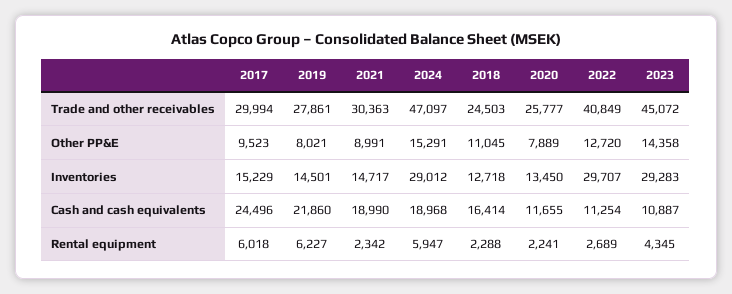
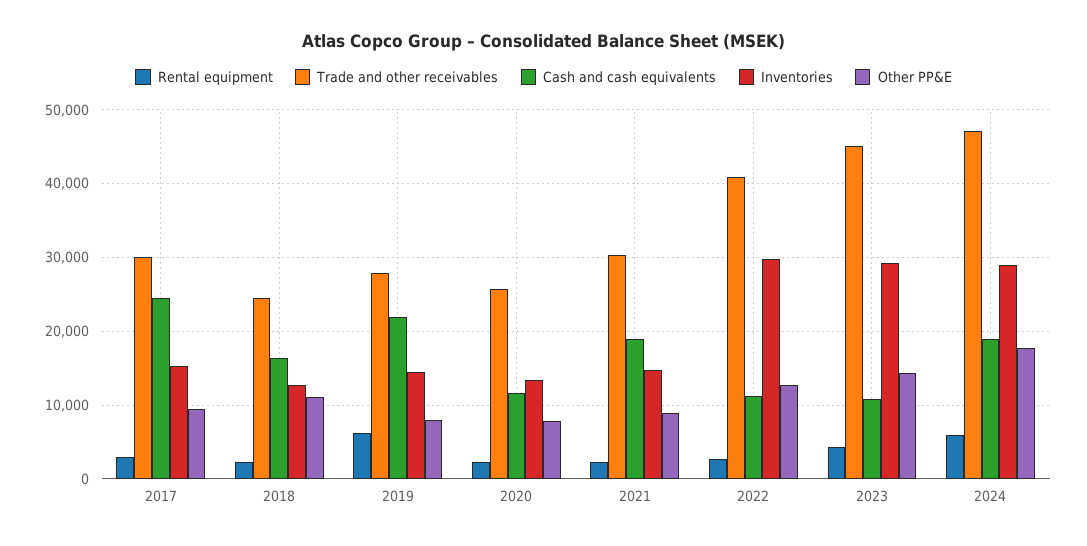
  {
    "Trade and other receivables": {
      "2017": 29994,
      "2019": 27861,
      "2021": 30363,
      "2024": 47097,
      "2018": 24503,
      "2020": 25777,
      "2022": 40849,
      "2023": 45072
    },
    "Other PP&E": {
      "2017": 9523,
      "2019": 8021,
      "2021": 8991,
-     "2024": 15291,
+     "2024": 18000,
      "2018": 11045,
      "2020": 7889,
      "2022": 12720,
      "2023": 14358
    },
    "Inventories": {
      "2017": 15229,
      "2019": 14501,
      "2021": 14717,
      "2024": 29012,
      "2018": 12718,
      "2020": 13450,
      "2022": 29707,
      "2023": 29283
    },
    "Cash and cash equivalents": {
      "2017": 24496,
      "2019": 21860,
      "2021": 18990,
      "2024": 18968,
      "2018": 16414,
      "2020": 11655,
      "2022": 11254,
      "2023": 10887
    },
    "Rental equipment": {
-     "2017": 6018,
+     "2017": 3000,
      "2019": 6227,
      "2021": 2342,
      "2024": 5947,
      "2018": 2288,
      "2020": 2241,
      "2022": 2689,
      "2023": 4345
    }
  }

